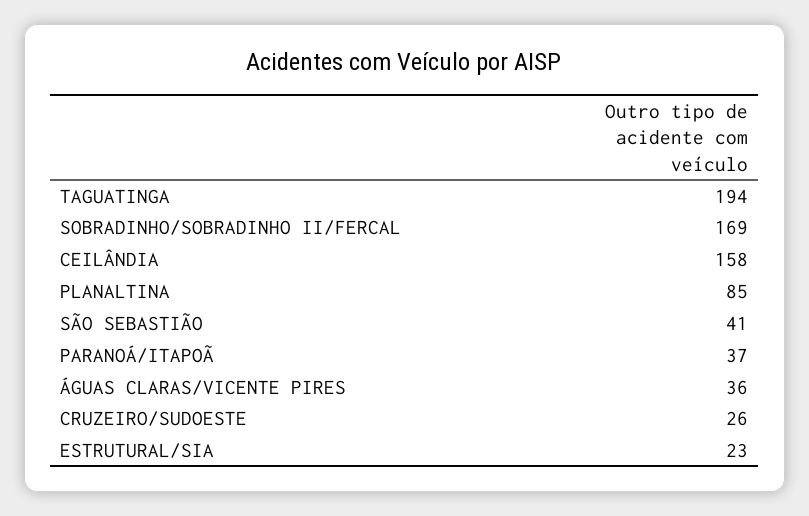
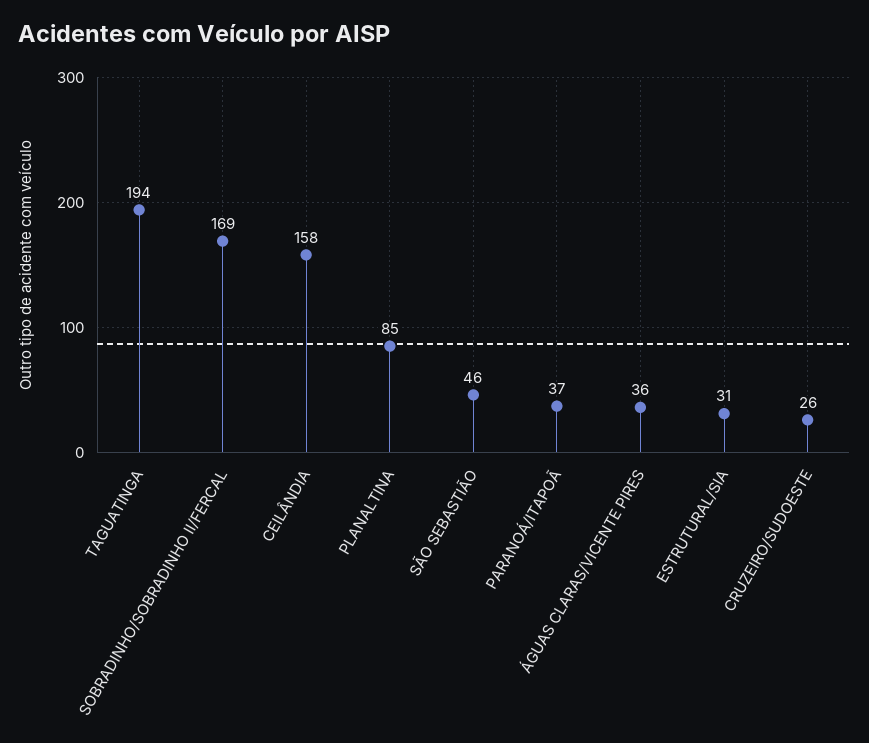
  {
    "TAGUATINGA": 194,
    "SOBRADINHO/SOBRADINHO II/FERCAL": 169,
    "CEILÂNDIA": 158,
    "PLANALTINA": 85,
-   "SÃO SEBASTIÃO": 41,
+   "SÃO SEBASTIÃO": 46,
    "PARANOÁ/ITAPOÃ": 37,
    "ÁGUAS CLARAS/VICENTE PIRES": 36,
    "CRUZEIRO/SUDOESTE": 26,
-   "ESTRUTURAL/SIA": 23
+   "ESTRUTURAL/SIA": 31
  }

